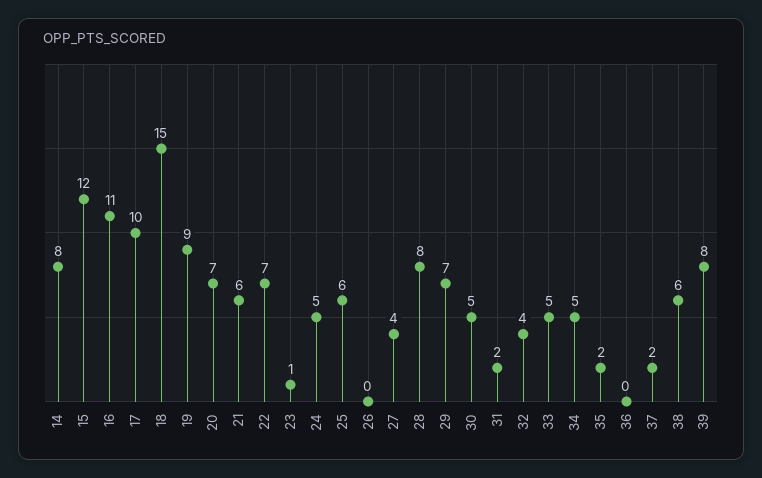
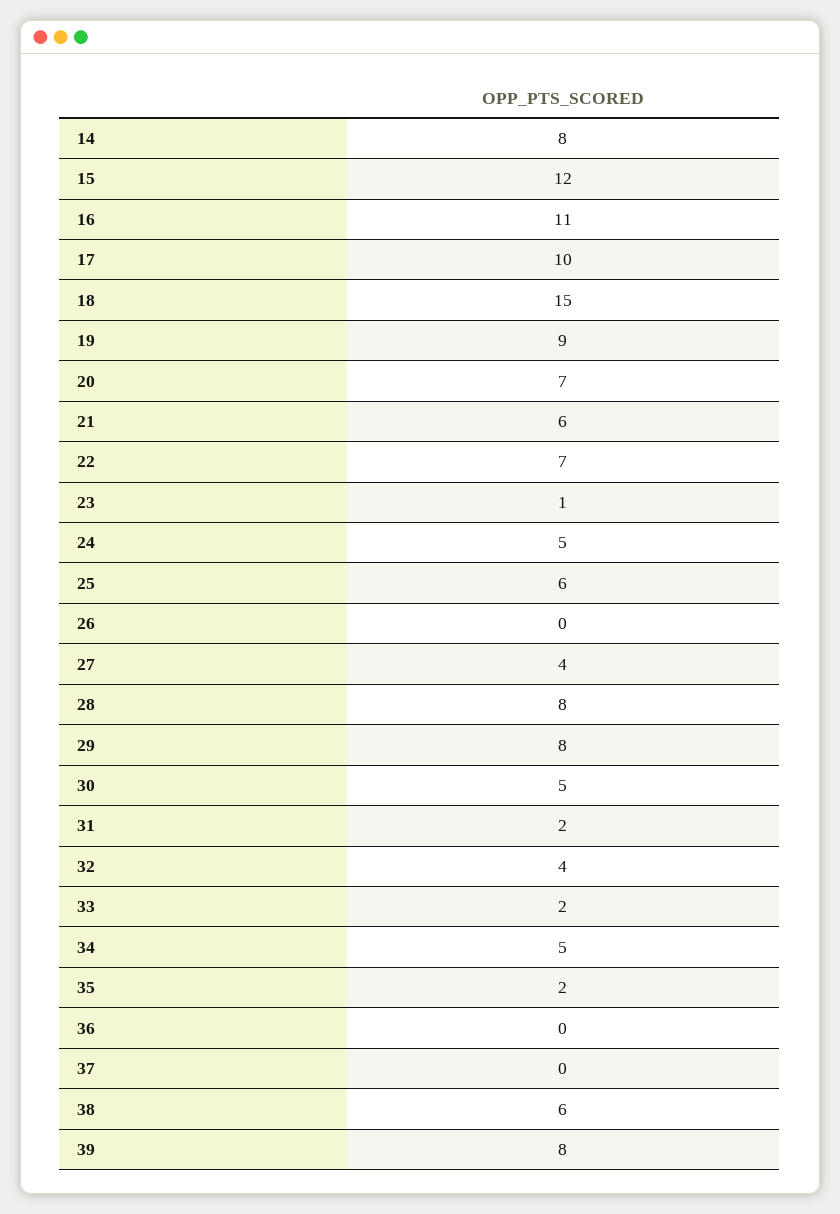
  {
    "14": 8,
    "15": 12,
    "16": 11,
    "17": 10,
    "18": 15,
    "19": 9,
    "20": 7,
    "21": 6,
    "22": 7,
    "23": 1,
    "24": 5,
    "25": 6,
    "26": 0,
    "27": 4,
    "28": 8,
-   "29": 7,
+   "29": 8,
    "30": 5,
    "31": 2,
    "32": 4,
-   "33": 5,
+   "33": 2,
    "34": 5,
    "35": 2,
    "36": 0,
-   "37": 2,
+   "37": 0,
    "38": 6,
    "39": 8
  }

